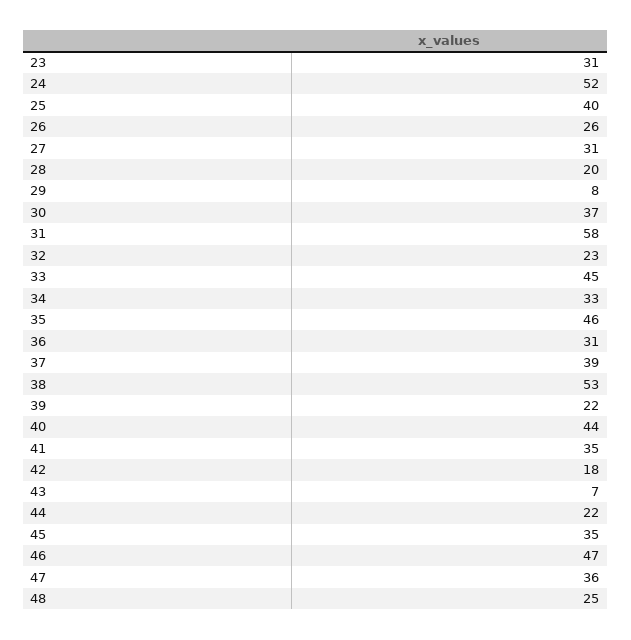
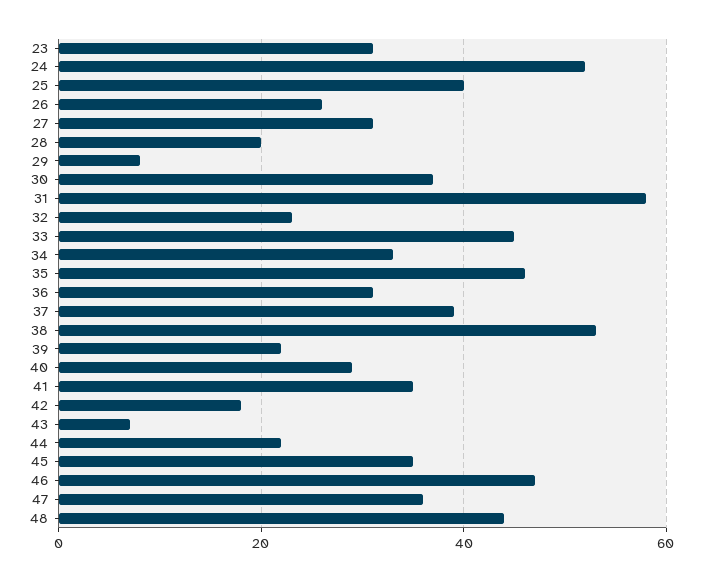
  {
    "23": 31,
    "24": 52,
    "25": 40,
    "26": 26,
    "27": 31,
    "28": 20,
    "29": 8,
    "30": 37,
    "31": 58,
    "32": 23,
    "33": 45,
    "34": 33,
    "35": 46,
    "36": 31,
    "37": 39,
    "38": 53,
    "39": 22,
-   "40": 44,
+   "40": 30,
    "41": 35,
    "42": 18,
    "43": 7,
    "44": 22,
    "45": 35,
    "46": 47,
    "47": 36,
-   "48": 25
+   "48": 45
  }

